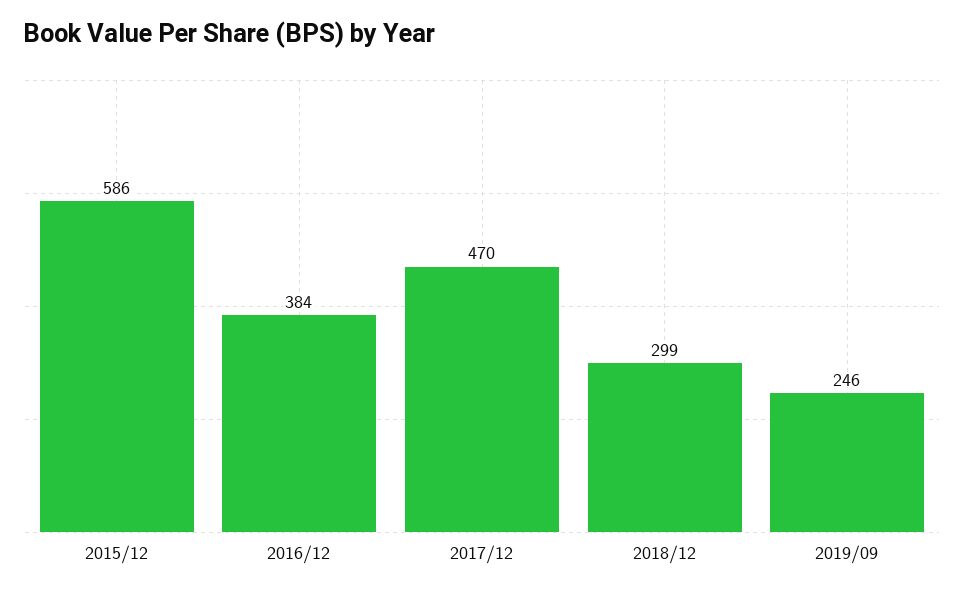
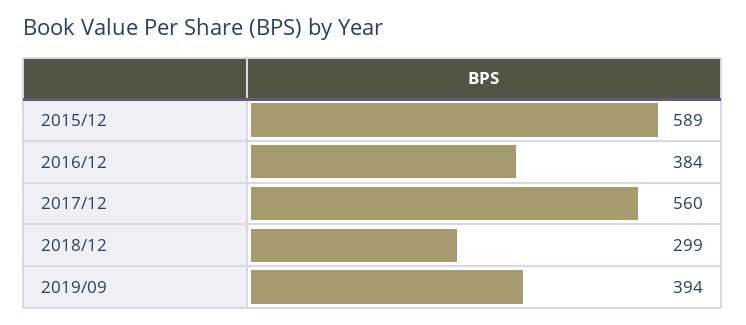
  {
-   "2015/12": 586,
+   "2015/12": 589,
    "2016/12": 384,
-   "2017/12": 470,
+   "2017/12": 560,
    "2018/12": 299,
-   "2019/09": 246
+   "2019/09": 394
  }

